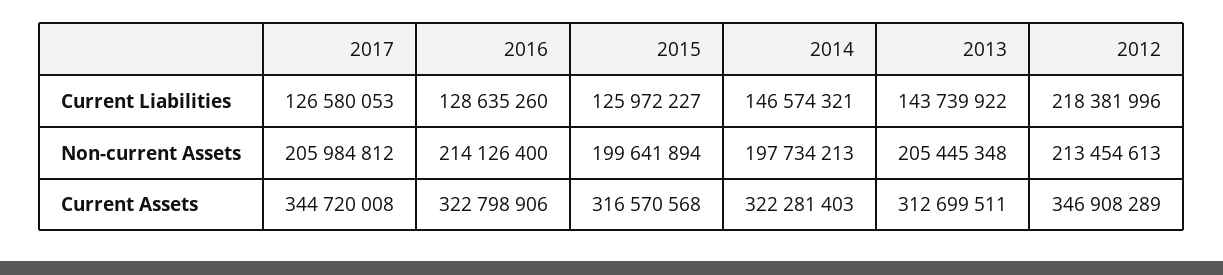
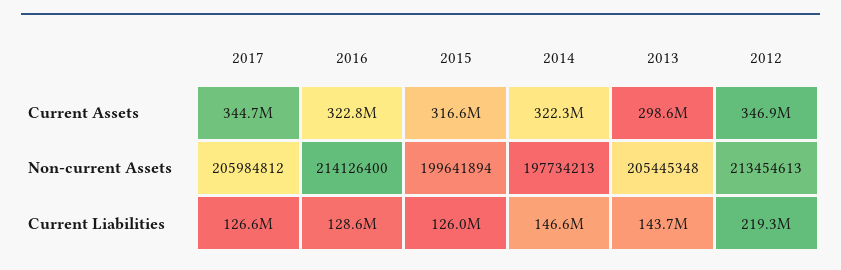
  {
    "2017": {
      "Current Liabilities": 126580053,
      "Non-current Assets": 205984812,
      "Current Assets": 344720008
    },
    "2016": {
      "Current Liabilities": 128635260,
      "Non-current Assets": 214126400,
      "Current Assets": 322798906
    },
    "2015": {
      "Current Liabilities": 125972227,
      "Non-current Assets": 199641894,
      "Current Assets": 316570568
    },
    "2014": {
      "Current Liabilities": 146574321,
      "Non-current Assets": 197734213,
      "Current Assets": 322281403
    },
    "2013": {
      "Current Liabilities": 143739922,
      "Non-current Assets": 205445348,
-     "Current Assets": 312699511
+     "Current Assets": 298600000
    },
    "2012": {
-     "Current Liabilities": 218381996,
+     "Current Liabilities": 219300000,
      "Non-current Assets": 213454613,
      "Current Assets": 346908289
    }
  }

